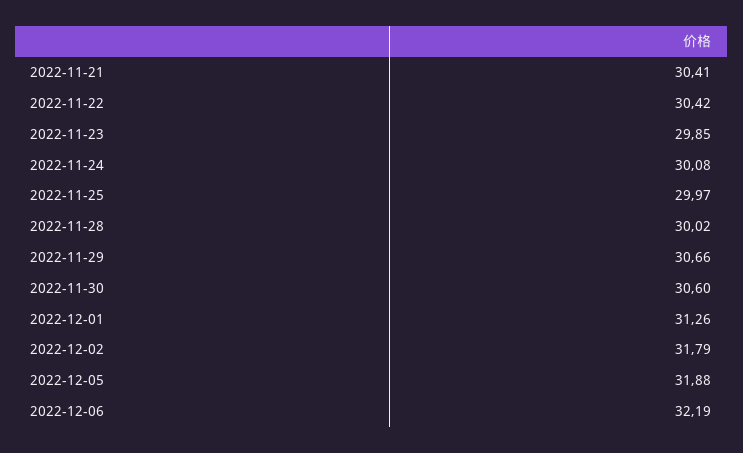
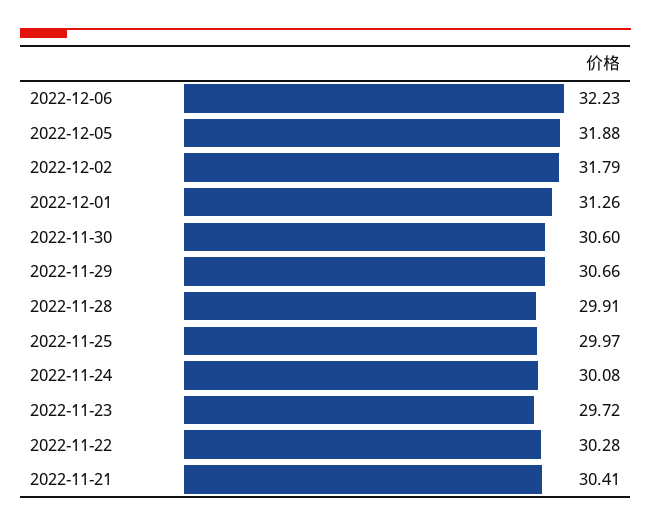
  {
    "2022-11-21": 30.41,
-   "2022-11-22": 30.42,
+   "2022-11-22": 30.28,
-   "2022-11-23": 29.85,
+   "2022-11-23": 29.72,
    "2022-11-24": 30.08,
    "2022-11-25": 29.97,
-   "2022-11-28": 30.02,
+   "2022-11-28": 29.91,
    "2022-11-29": 30.66,
    "2022-11-30": 30.6,
    "2022-12-01": 31.26,
    "2022-12-02": 31.79,
    "2022-12-05": 31.88,
-   "2022-12-06": 32.19
+   "2022-12-06": 32.23
  }

